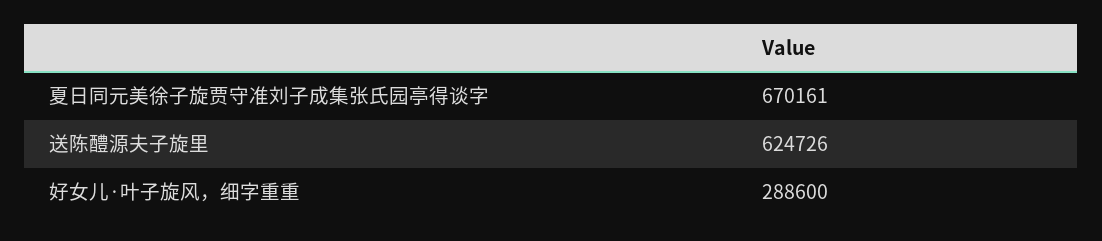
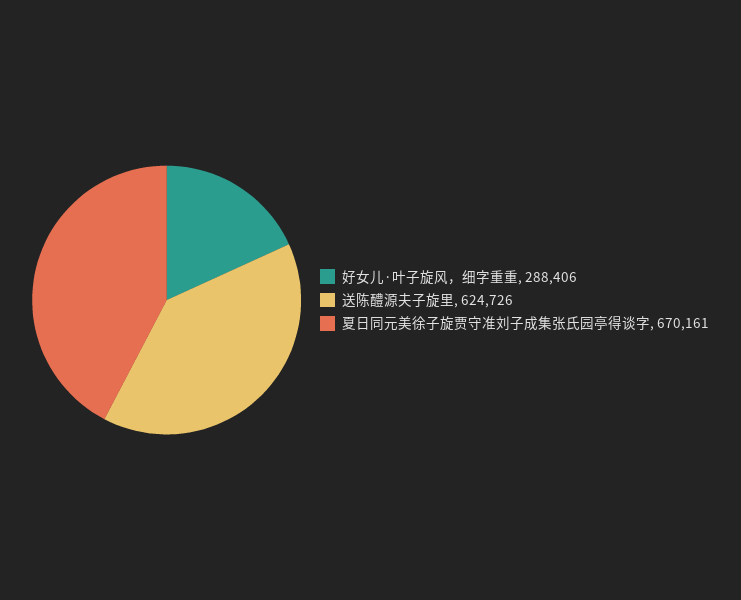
  {
    "夏日同元美徐子旋贾守准刘子成集张氏园亭得谈字": 670161,
    "送陈醴源夫子旋里": 624726,
-   "好女儿·叶子旋风，细字重重": 288600
+   "好女儿·叶子旋风，细字重重": 288406
  }

